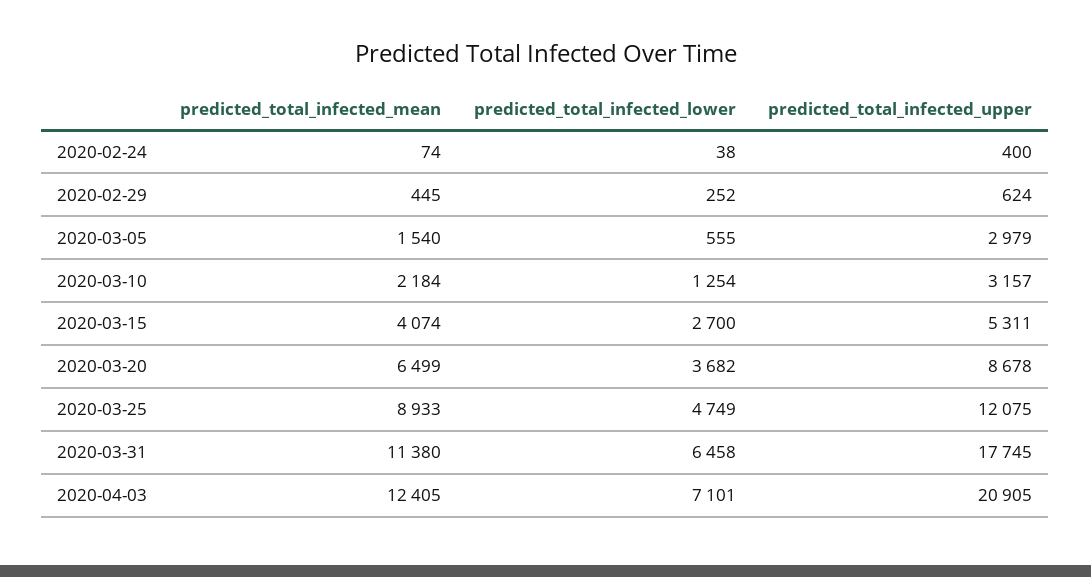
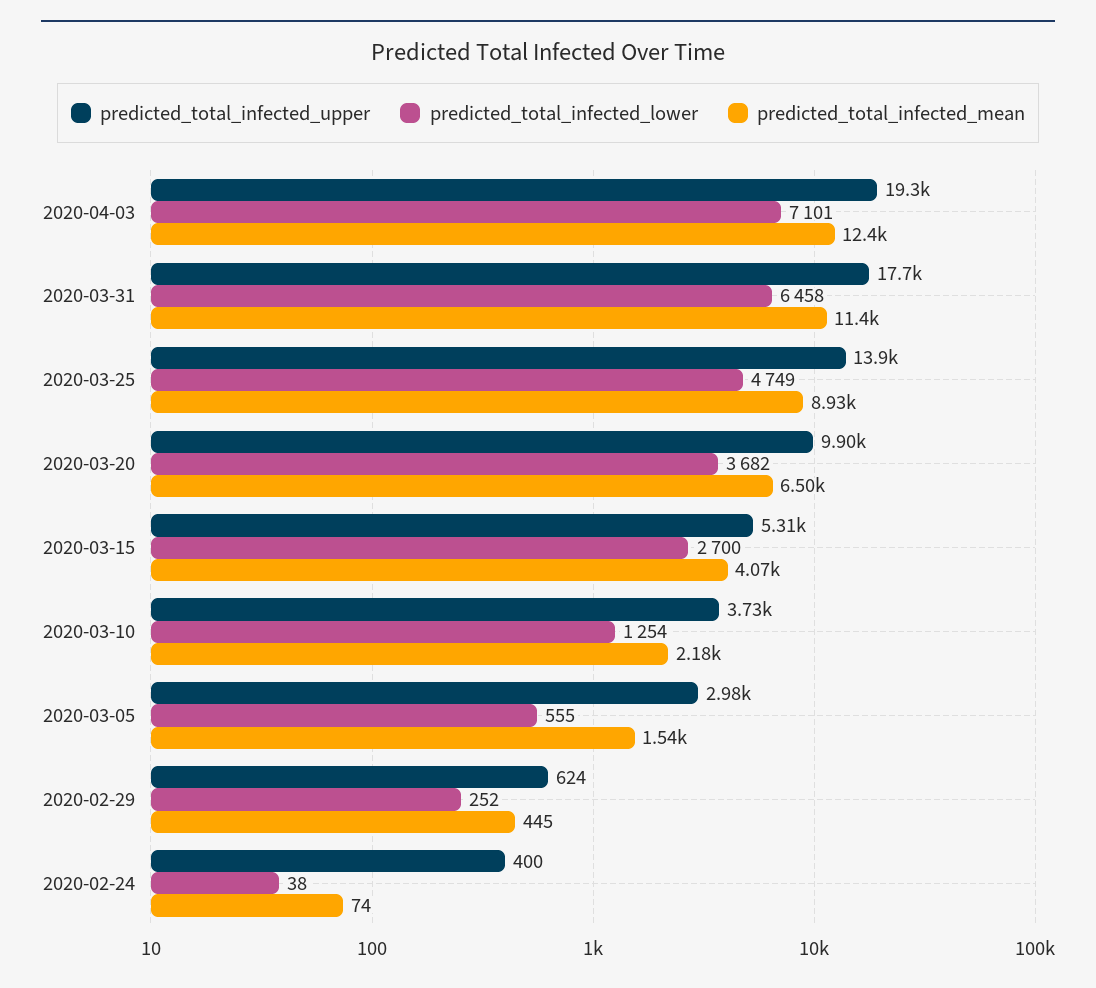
  {
    "predicted_total_infected_mean": {
      "2020-02-24": 74,
      "2020-02-29": 445,
      "2020-03-05": 1540,
      "2020-03-10": 2184,
      "2020-03-15": 4074,
      "2020-03-20": 6499,
      "2020-03-25": 8933,
      "2020-03-31": 11380,
      "2020-04-03": 12405
    },
    "predicted_total_infected_lower": {
      "2020-02-24": 38,
      "2020-02-29": 252,
      "2020-03-05": 555,
      "2020-03-10": 1254,
      "2020-03-15": 2700,
      "2020-03-20": 3682,
      "2020-03-25": 4749,
      "2020-03-31": 6458,
      "2020-04-03": 7101
    },
    "predicted_total_infected_upper": {
      "2020-02-24": 400,
      "2020-02-29": 624,
      "2020-03-05": 2979,
-     "2020-03-10": 3157,
+     "2020-03-10": 3730,
      "2020-03-15": 5311,
-     "2020-03-20": 8678,
+     "2020-03-20": 9900,
-     "2020-03-25": 12075,
+     "2020-03-25": 13900,
      "2020-03-31": 17745,
-     "2020-04-03": 20905
+     "2020-04-03": 19300
    }
  }

